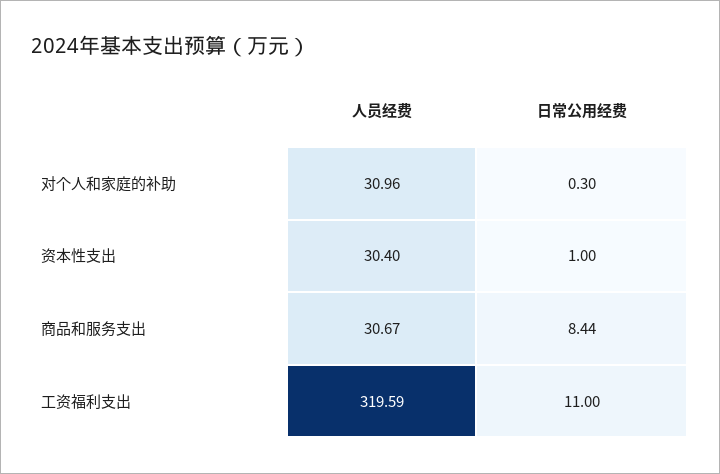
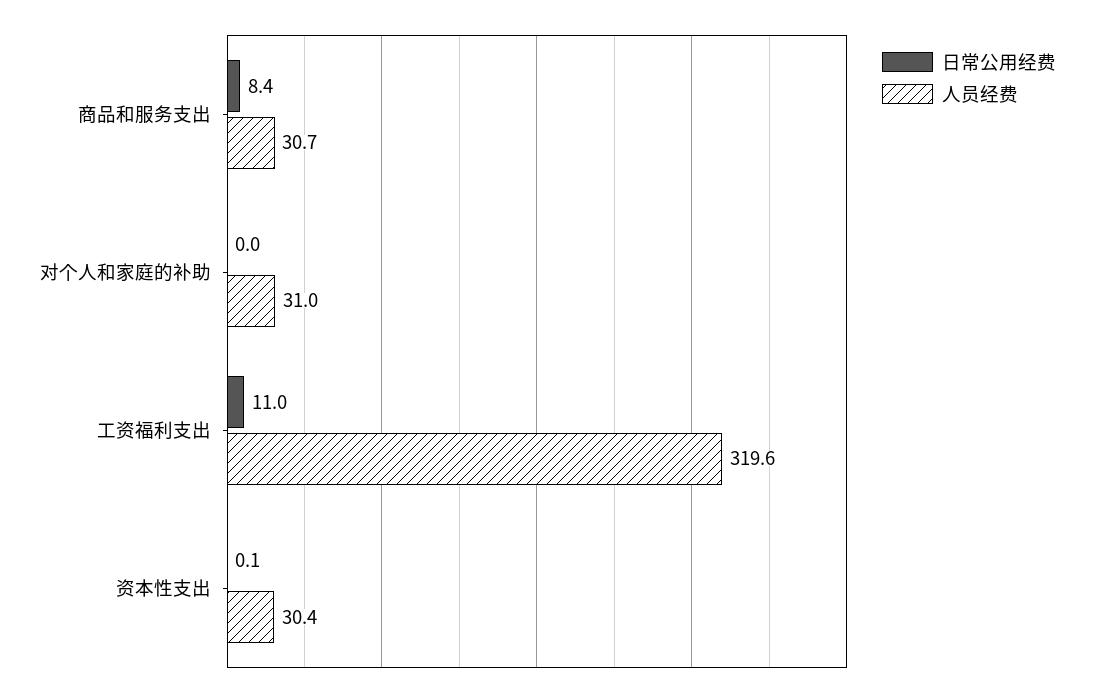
  {
    "人员经费": {
      "对个人和家庭的补助": 30.96,
      "资本性支出": 30.4,
      "商品和服务支出": 30.67,
      "工资福利支出": 319.59
    },
    "日常公用经费": {
-     "对个人和家庭的补助": 0.3,
+     "对个人和家庭的补助": 0,
-     "资本性支出": 1,
+     "资本性支出": 0.1,
      "商品和服务支出": 8.44,
      "工资福利支出": 11
    }
  }

